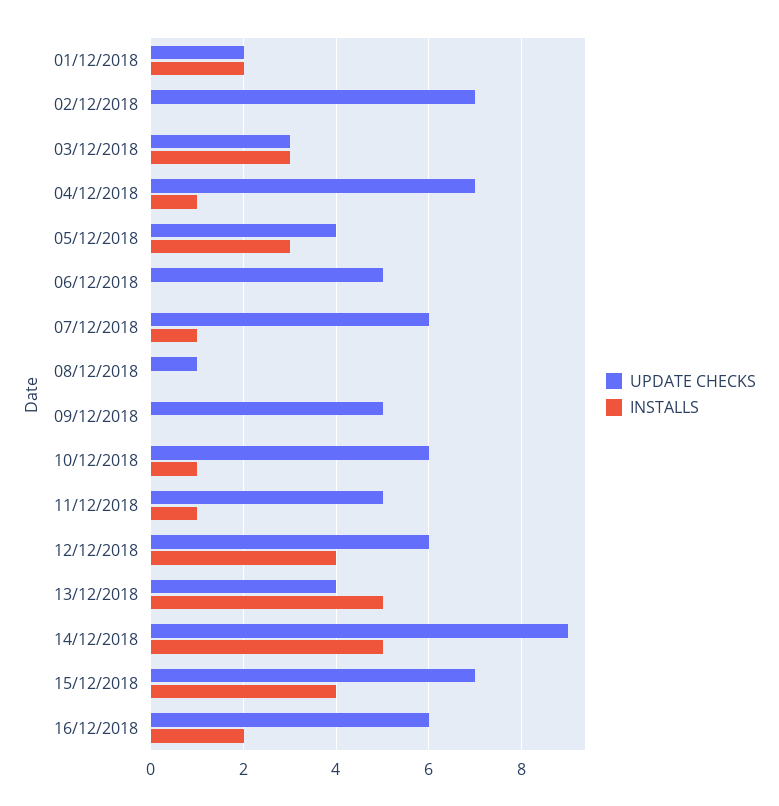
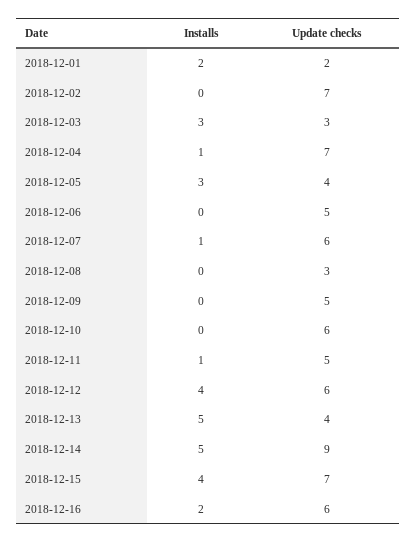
  {
    "UPDATE CHECKS": {
      "01/12/2018": 2,
      "02/12/2018": 7,
      "03/12/2018": 3,
      "04/12/2018": 7,
      "05/12/2018": 4,
      "06/12/2018": 5,
      "07/12/2018": 6,
-     "08/12/2018": 1,
+     "08/12/2018": 3,
      "09/12/2018": 5,
      "10/12/2018": 6,
      "11/12/2018": 5,
      "12/12/2018": 6,
      "13/12/2018": 4,
      "14/12/2018": 9,
      "15/12/2018": 7,
      "16/12/2018": 6
    },
    "INSTALLS": {
      "01/12/2018": 2,
      "02/12/2018": 0,
      "03/12/2018": 3,
      "04/12/2018": 1,
      "05/12/2018": 3,
      "06/12/2018": 0,
      "07/12/2018": 1,
      "08/12/2018": 0,
      "09/12/2018": 0,
-     "10/12/2018": 1,
+     "10/12/2018": 0,
      "11/12/2018": 1,
      "12/12/2018": 4,
      "13/12/2018": 5,
      "14/12/2018": 5,
      "15/12/2018": 4,
      "16/12/2018": 2
    }
  }

